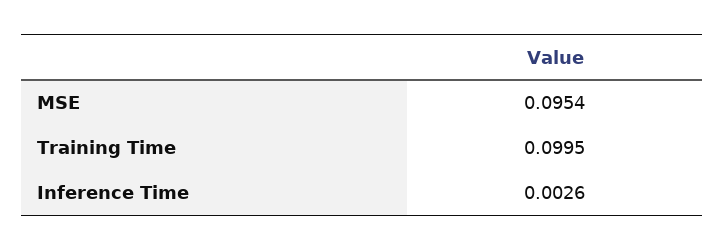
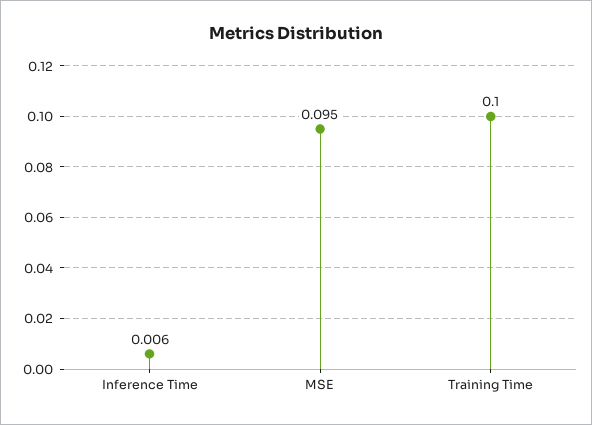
  {
    "MSE": 0.0954,
    "Training Time": 0.0995,
-   "Inference Time": 0.0026
+   "Inference Time": 0.006
  }

